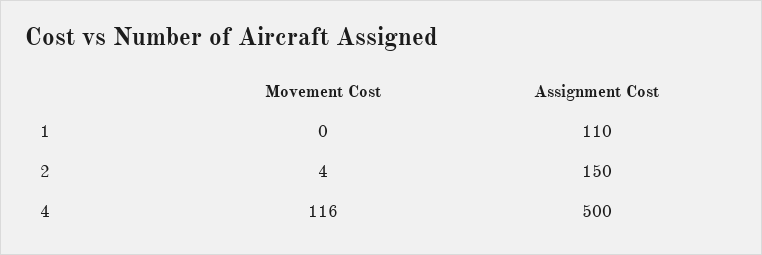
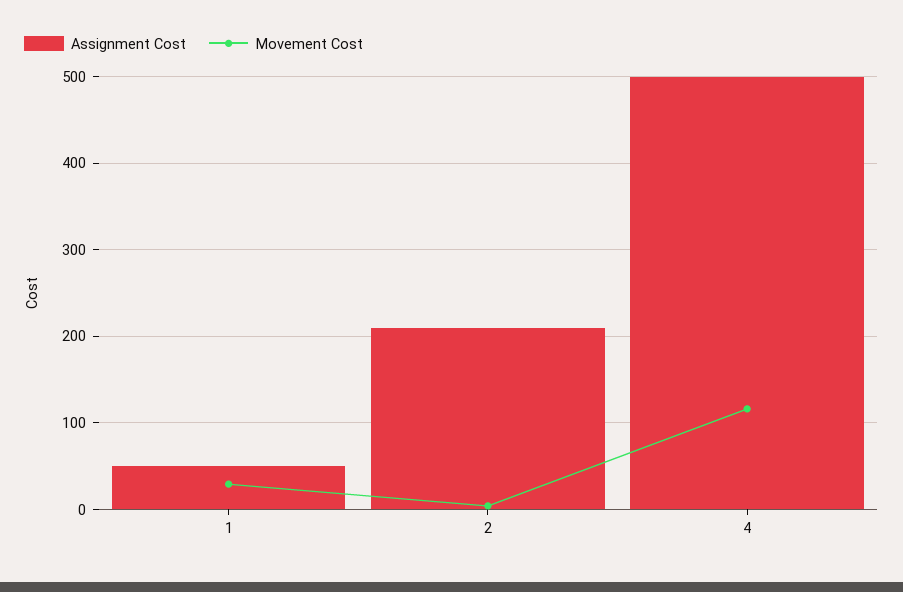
  {
    "Movement Cost": {
-     "1": 0,
+     "1": 30,
      "2": 4,
      "4": 116
    },
    "Assignment Cost": {
-     "1": 110,
+     "1": 50,
-     "2": 150,
+     "2": 210,
      "4": 500
    }
  }

